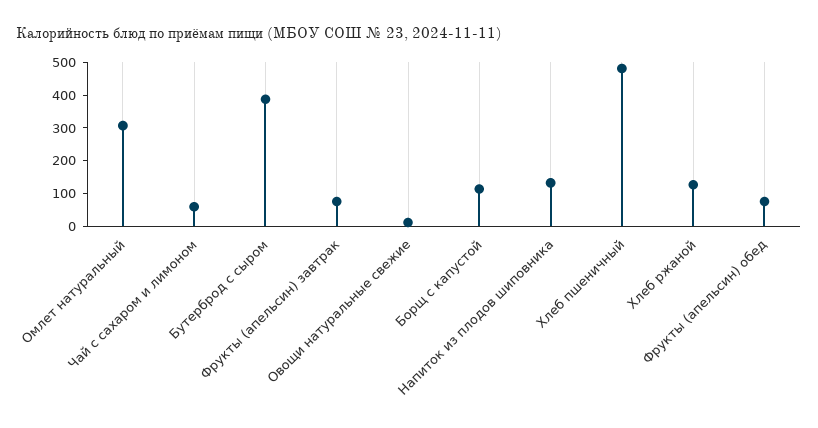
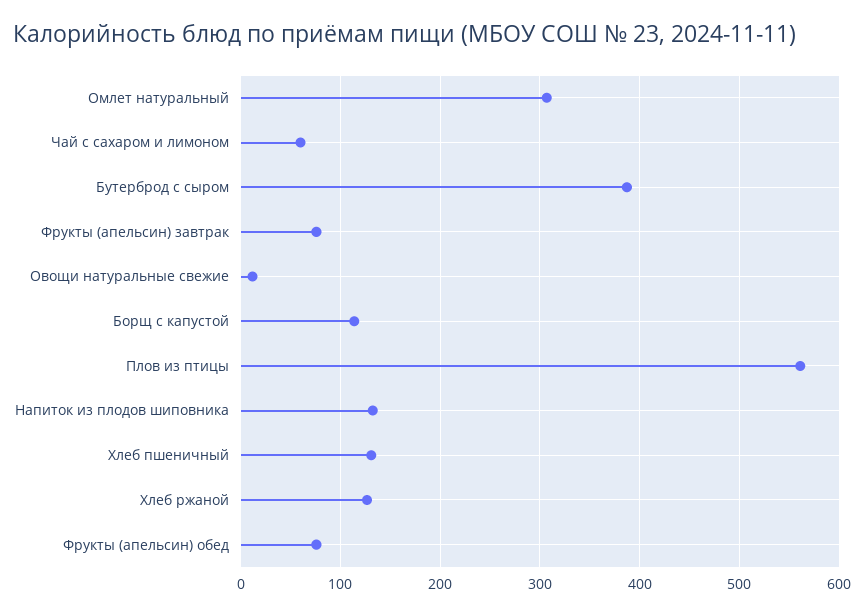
  {
    "Омлет натуральный": 310,
    "Чай с сахаром и лимоном": 60,
    "Бутерброд с сыром": 390,
    "Фрукты (апельсин) завтрак": 80,
    "Овощи натуральные свежие": 10,
    "Борщ с капустой": 110,
    "Напиток из плодов шиповника": 130,
-   "Хлеб пшеничный": 475,
+   "Хлеб пшеничный": 130,
    "Хлеб ржаной": 130,
-   "Фрукты (апельсин) обед": 80
+   "Фрукты (апельсин) обед": 80,
+   "Плов из птицы": 560
  }

